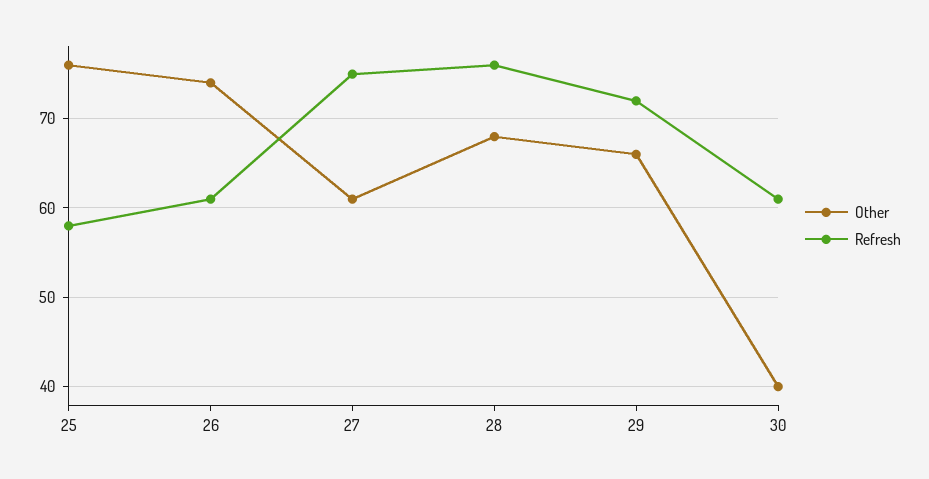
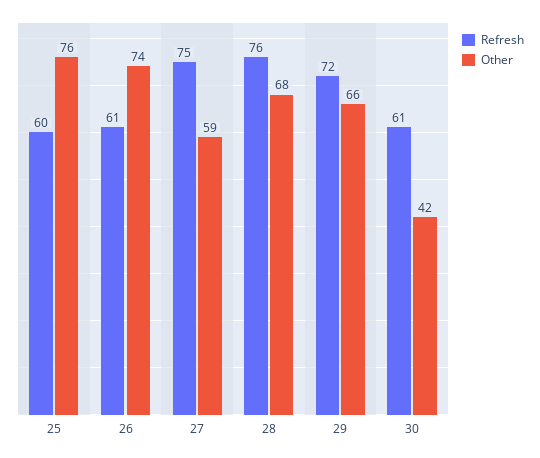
  {
    "Other": {
      "25": 76,
      "26": 74,
-     "27": 61,
+     "27": 59,
      "28": 68,
      "29": 66,
-     "30": 40
+     "30": 42
    },
    "Refresh": {
-     "25": 58,
+     "25": 60,
      "26": 61,
      "27": 75,
      "28": 76,
      "29": 72,
      "30": 61
    }
  }

